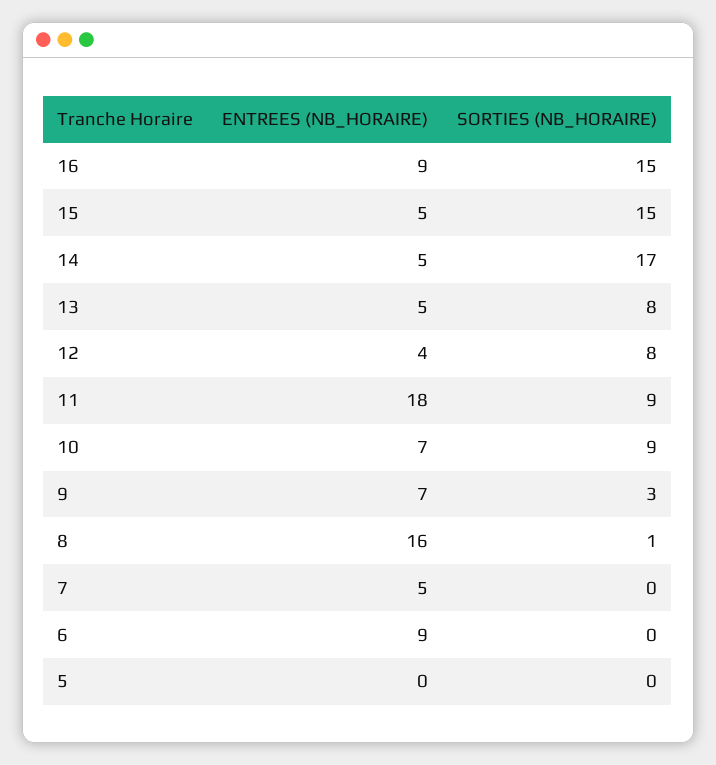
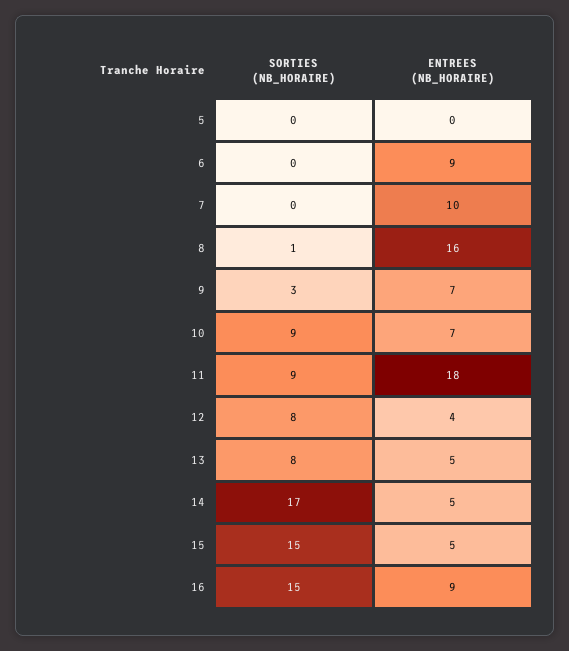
  {
    "ENTREES (NB_HORAIRE)": {
      "16": 9,
      "15": 5,
      "14": 5,
      "13": 5,
      "12": 4,
      "11": 18,
      "10": 7,
      "9": 7,
      "8": 16,
-     "7": 5,
+     "7": 10,
      "6": 9,
      "5": 0
    },
    "SORTIES (NB_HORAIRE)": {
      "16": 15,
      "15": 15,
      "14": 17,
      "13": 8,
      "12": 8,
      "11": 9,
      "10": 9,
      "9": 3,
      "8": 1,
      "7": 0,
      "6": 0,
      "5": 0
    }
  }

